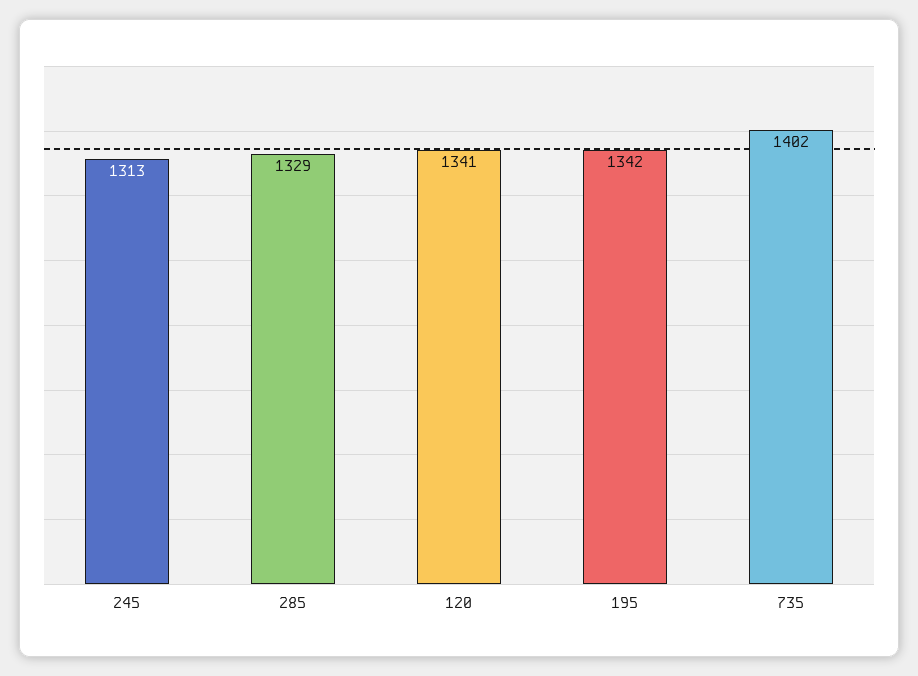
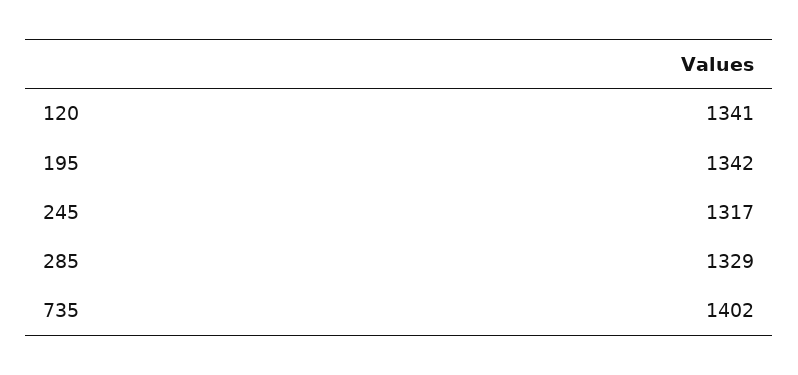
  {
-   "245": 1313,
+   "245": 1317,
    "285": 1329,
    "120": 1341,
    "195": 1342,
    "735": 1402
  }

